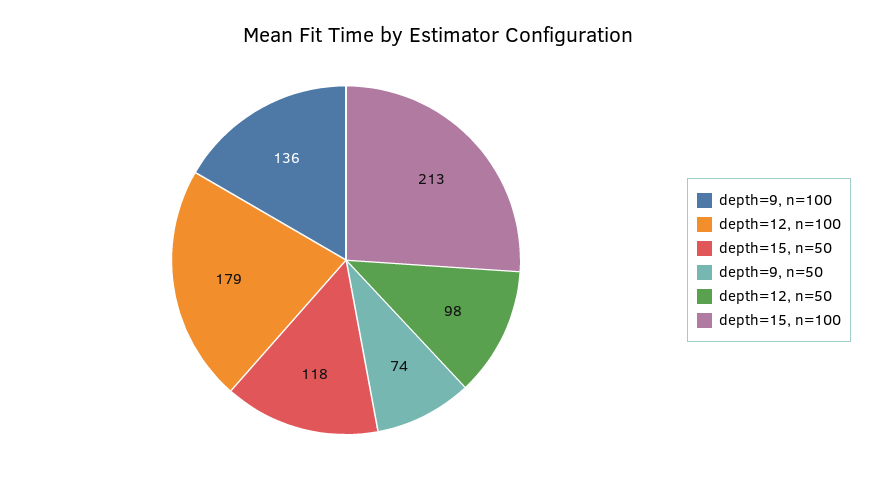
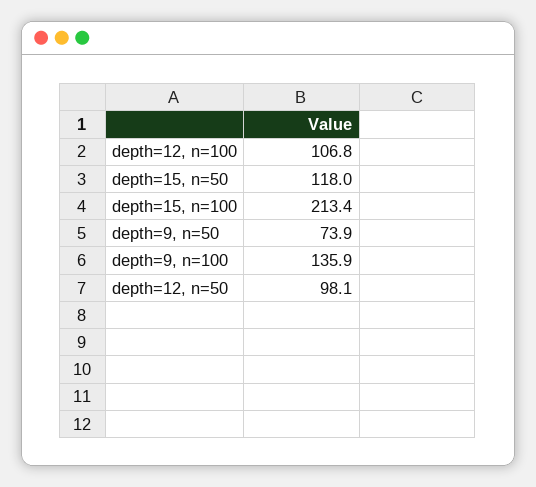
  {
    "depth=9, n=100": 135.9,
-   "depth=12, n=100": 179,
+   "depth=12, n=100": 106.8,
    "depth=15, n=50": 118,
    "depth=9, n=50": 73.9,
    "depth=12, n=50": 98.1,
    "depth=15, n=100": 213.4
  }

